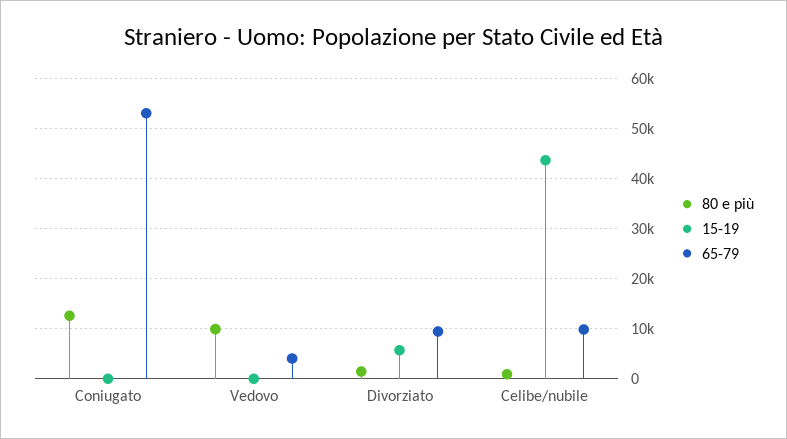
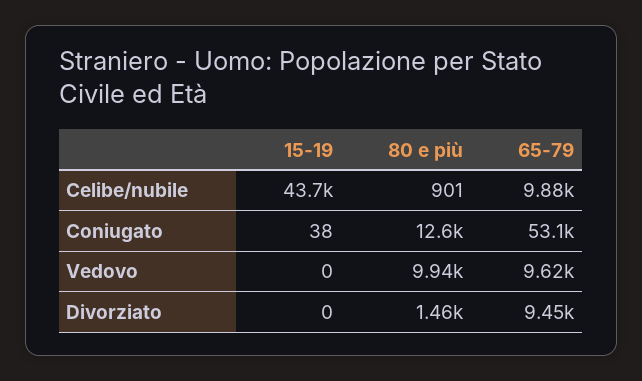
  {
    "80 e più": {
      "Coniugato": 12600,
      "Vedovo": 9940,
      "Divorziato": 1460,
      "Celibe/nubile": 901
    },
    "15-19": {
      "Coniugato": 38,
      "Vedovo": 0,
-     "Divorziato": 6000,
+     "Divorziato": 0,
      "Celibe/nubile": 43700
    },
    "65-79": {
      "Coniugato": 53100,
-     "Vedovo": 4000,
+     "Vedovo": 9620,
      "Divorziato": 9450,
      "Celibe/nubile": 9880
    }
  }

